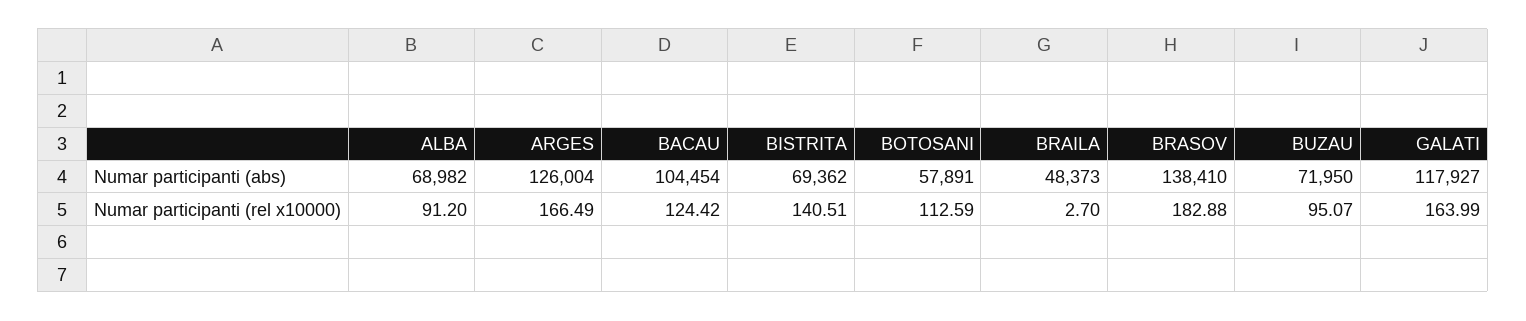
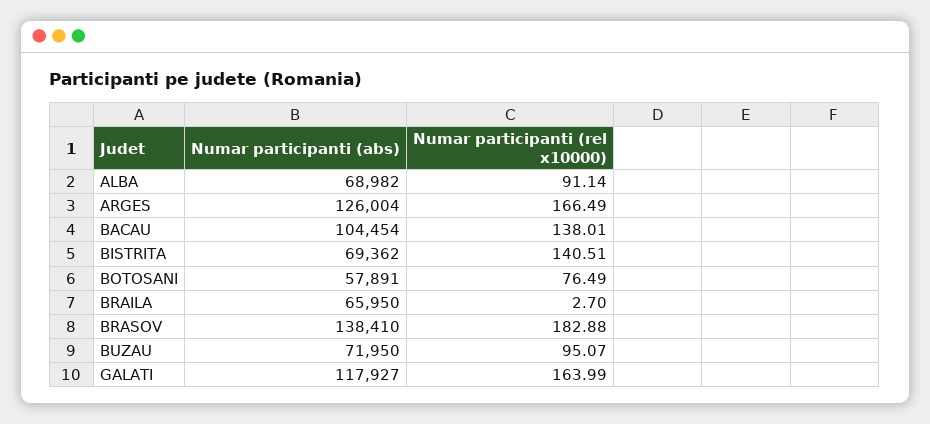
  {
    "ALBA": {
      "Numar participanti (abs)": 68982,
-     "Numar participanti (rel x10000)": 91.2
+     "Numar participanti (rel x10000)": 91.14
    },
    "ARGES": {
      "Numar participanti (abs)": 126004,
      "Numar participanti (rel x10000)": 166.49
    },
    "BACAU": {
      "Numar participanti (abs)": 104454,
-     "Numar participanti (rel x10000)": 124.42
+     "Numar participanti (rel x10000)": 138.01
    },
    "BISTRITA": {
      "Numar participanti (abs)": 69362,
      "Numar participanti (rel x10000)": 140.51
    },
    "BOTOSANI": {
      "Numar participanti (abs)": 57891,
-     "Numar participanti (rel x10000)": 112.59
+     "Numar participanti (rel x10000)": 76.49
    },
    "BRAILA": {
-     "Numar participanti (abs)": 48373,
+     "Numar participanti (abs)": 65950,
      "Numar participanti (rel x10000)": 2.7
    },
    "BRASOV": {
      "Numar participanti (abs)": 138410,
      "Numar participanti (rel x10000)": 182.88
    },
    "BUZAU": {
      "Numar participanti (abs)": 71950,
      "Numar participanti (rel x10000)": 95.07
    },
    "GALATI": {
      "Numar participanti (abs)": 117927,
      "Numar participanti (rel x10000)": 163.99
    }
  }

